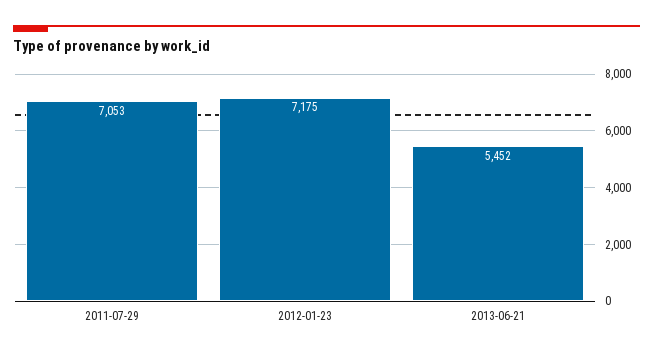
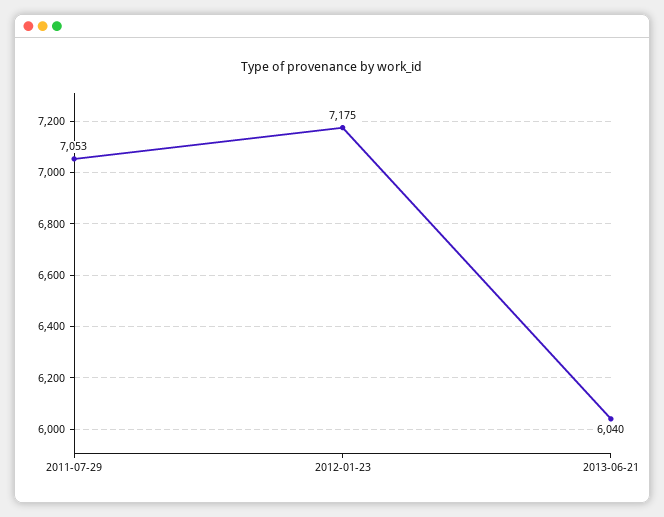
  {
    "2011-07-29": 7053,
    "2012-01-23": 7175,
-   "2013-06-21": 5452
+   "2013-06-21": 6040
  }

